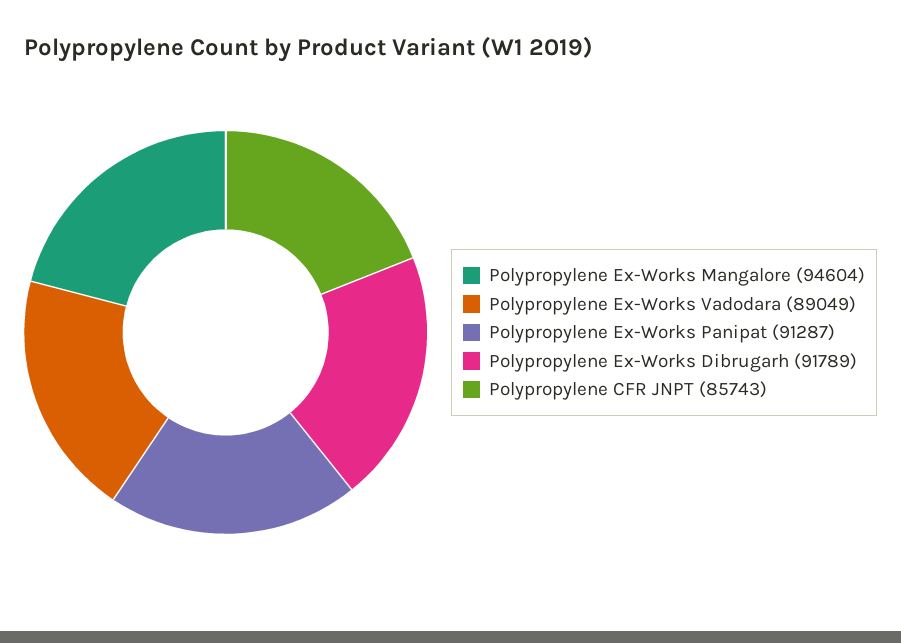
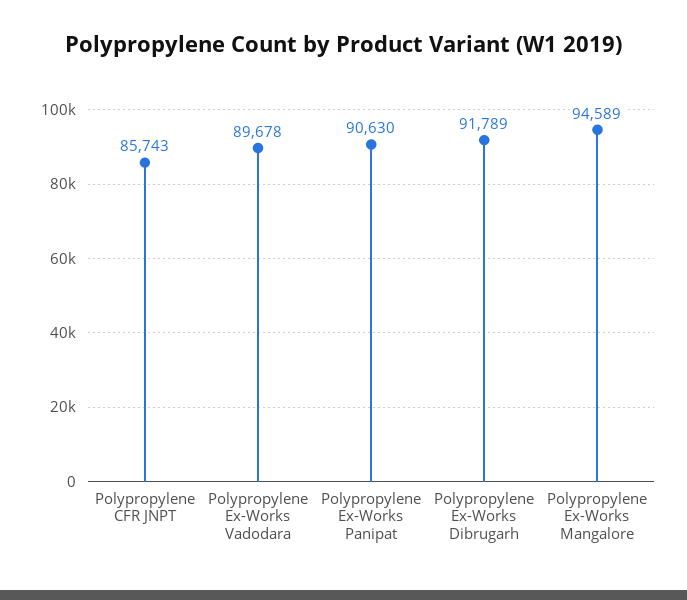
  {
-   "Polypropylene Ex-Works Mangalore": 94604,
+   "Polypropylene Ex-Works Mangalore": 94589,
-   "Polypropylene Ex-Works Vadodara": 89049,
+   "Polypropylene Ex-Works Vadodara": 89678,
-   "Polypropylene Ex-Works Panipat": 91287,
+   "Polypropylene Ex-Works Panipat": 90630,
    "Polypropylene Ex-Works Dibrugarh": 91789,
    "Polypropylene CFR JNPT": 85743
  }

